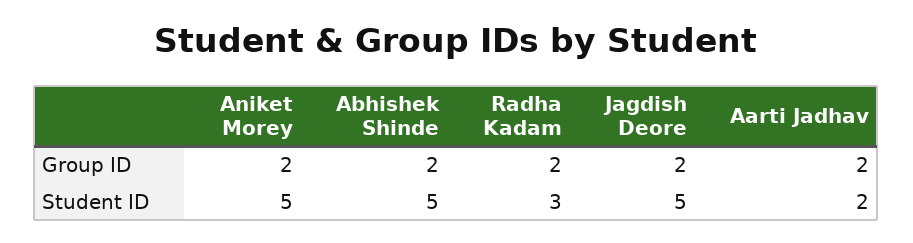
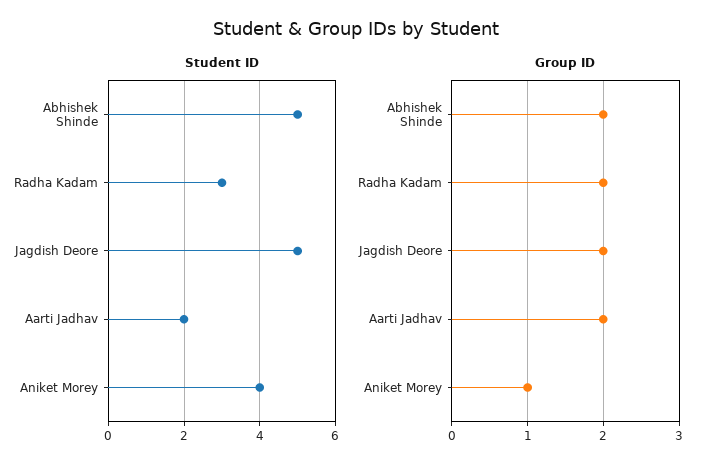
  {
    "Group ID": {
-     "Aniket Morey": 2,
+     "Aniket Morey": 1,
      "Abhishek Shinde": 2,
      "Radha Kadam": 2,
      "Jagdish Deore": 2,
      "Aarti Jadhav": 2
    },
    "Student ID": {
-     "Aniket Morey": 5,
+     "Aniket Morey": 4,
      "Abhishek Shinde": 5,
      "Radha Kadam": 3,
      "Jagdish Deore": 5,
      "Aarti Jadhav": 2
    }
  }

